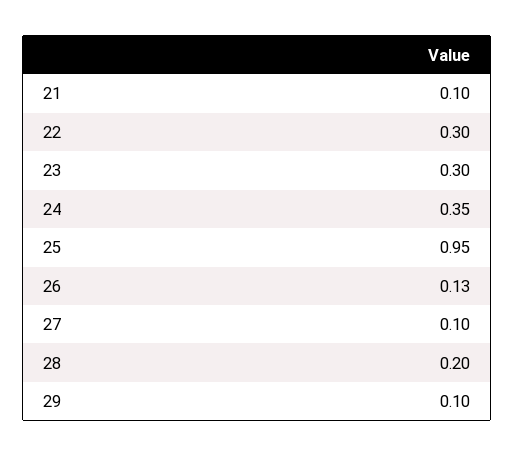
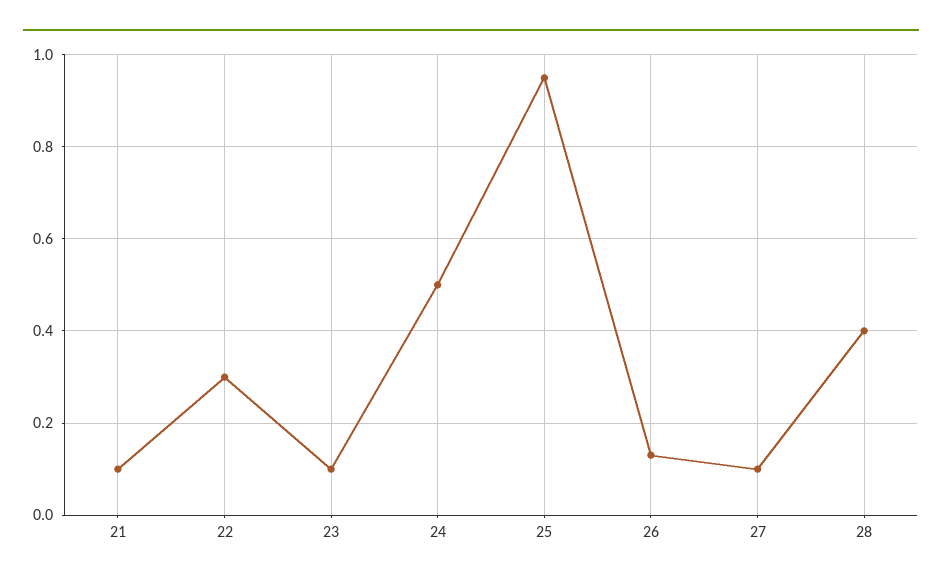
  {
    "21": 0.1,
    "22": 0.3,
-   "23": 0.3,
+   "23": 0.1,
-   "24": 0.35,
+   "24": 0.5,
    "25": 0.95,
    "26": 0.13,
    "27": 0.1,
-   "28": 0.2,
+   "28": 0.4
-   "29": 0.1
  }

